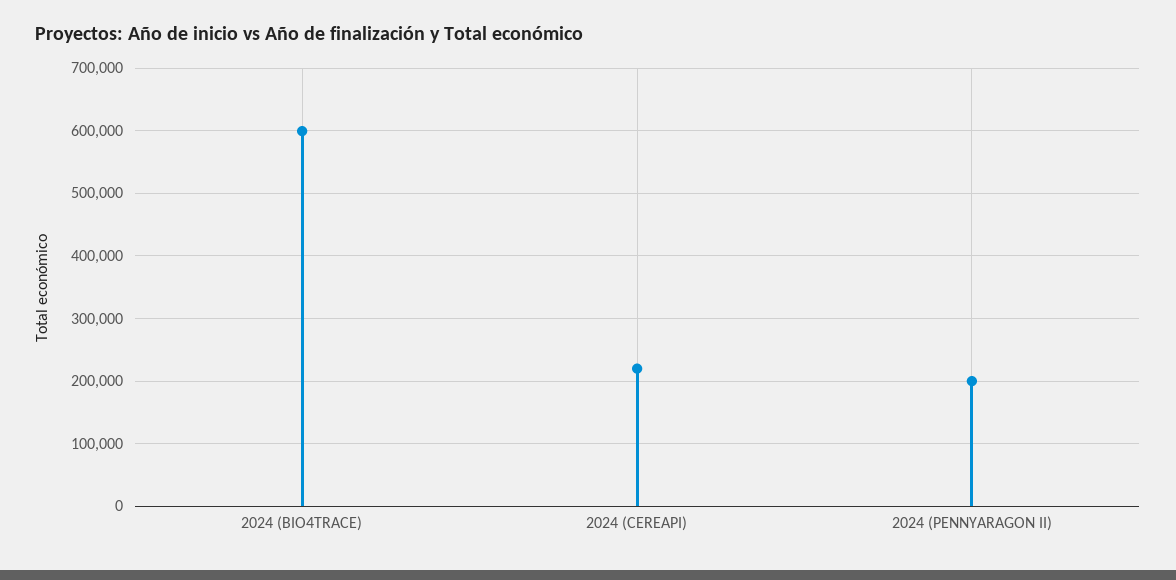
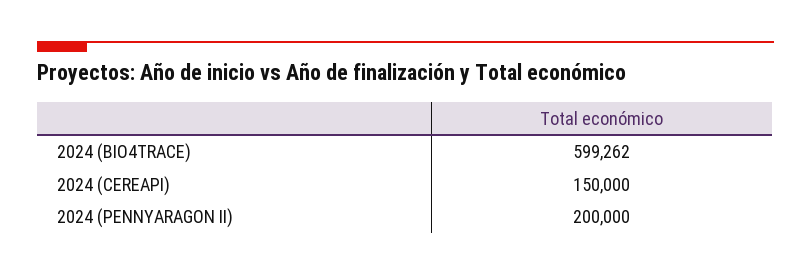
  {
    "2024 (BIO4TRACE)": 599262,
-   "2024 (CEREAPI)": 220000,
+   "2024 (CEREAPI)": 150000,
    "2024 (PENNYARAGON II)": 200000
  }

